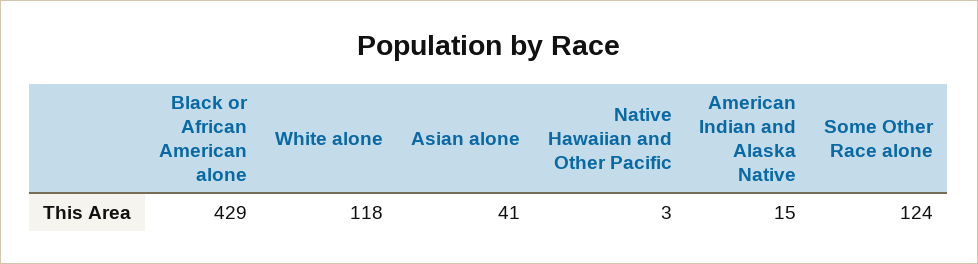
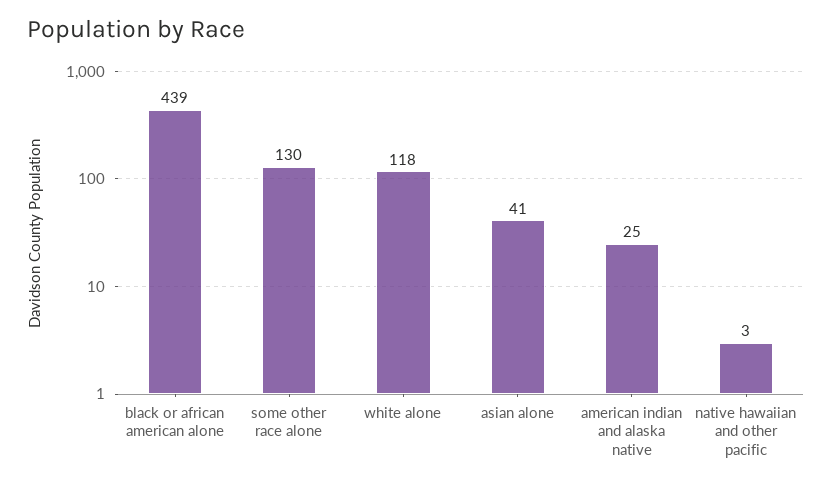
  {
-   "Black or African American alone": 429,
+   "Black or African American alone": 439,
    "White alone": 118,
    "Asian alone": 41,
    "Native Hawaiian and Other Pacific": 3,
-   "American Indian and Alaska Native": 15,
+   "American Indian and Alaska Native": 25,
-   "Some Other Race alone": 124
+   "Some Other Race alone": 130
  }

